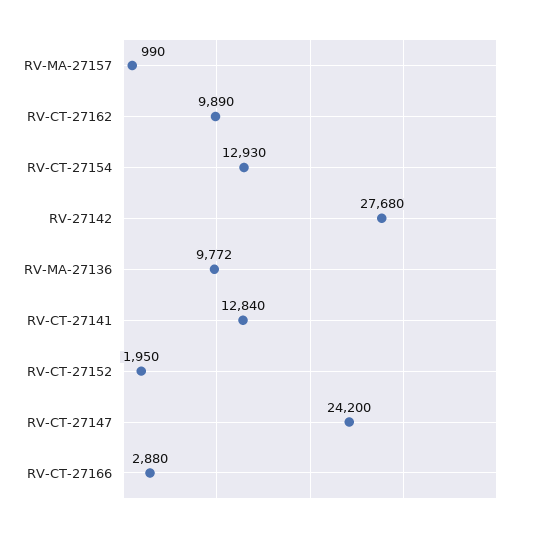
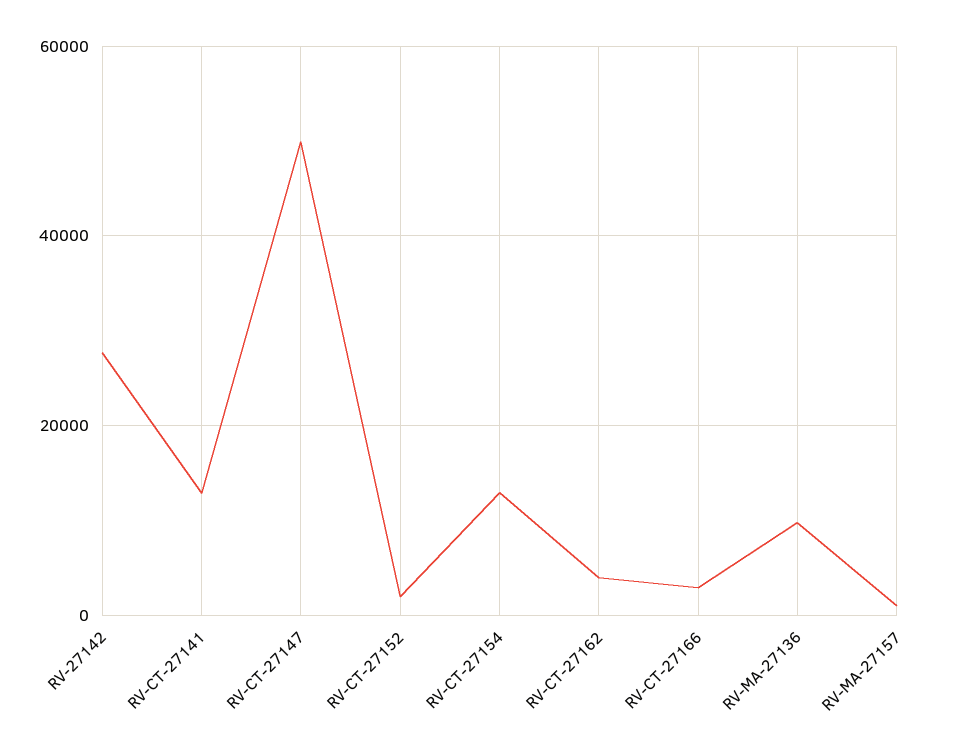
  {
    "RV-MA-27157": 990,
-   "RV-CT-27162": 9890,
+   "RV-CT-27162": 4000,
    "RV-CT-27154": 12930,
    "RV-27142": 27680,
    "RV-MA-27136": 9772,
    "RV-CT-27141": 12840,
    "RV-CT-27152": 1950,
-   "RV-CT-27147": 24200,
+   "RV-CT-27147": 50000,
    "RV-CT-27166": 2880
  }

